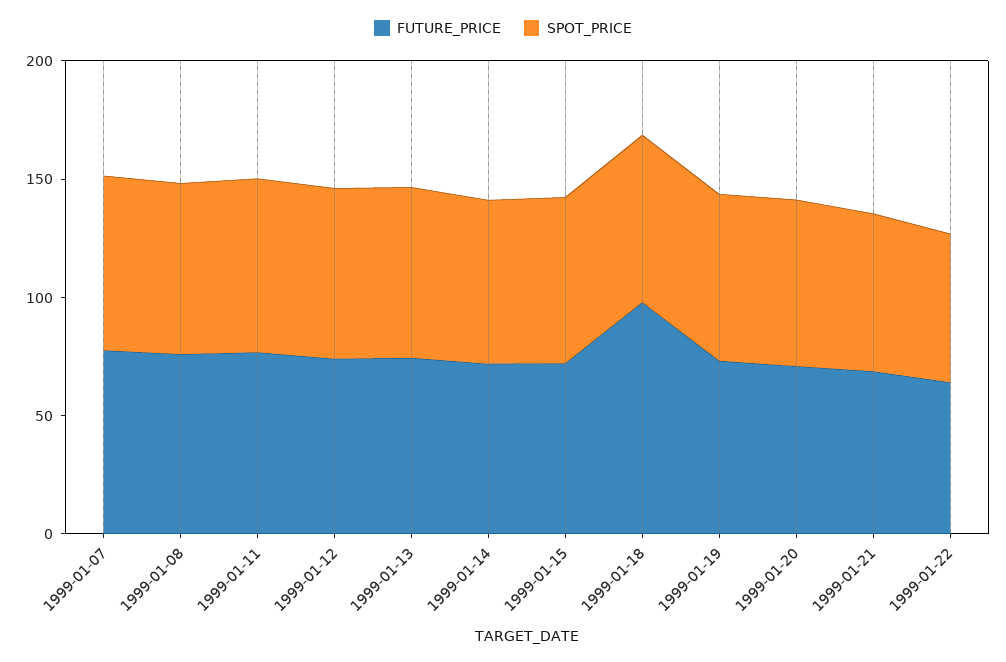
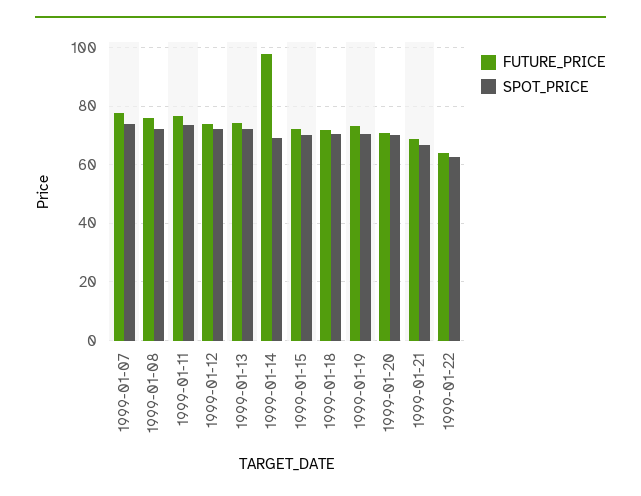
  {
    "FUTURE_PRICE": {
      "1999-01-07": 77.5,
      "1999-01-08": 75,
      "1999-01-11": 77.5,
      "1999-01-12": 75,
      "1999-01-13": 75,
-     "1999-01-14": 70,
+     "1999-01-14": 97.5,
      "1999-01-15": 72.5,
-     "1999-01-18": 100,
+     "1999-01-18": 72.5,
      "1999-01-19": 72.5,
      "1999-01-20": 70,
      "1999-01-21": 67.5,
      "1999-01-22": 65
    },
    "SPOT_PRICE": {
      "1999-01-07": 75,
      "1999-01-08": 72.5,
      "1999-01-11": 72.5,
      "1999-01-12": 72.5,
      "1999-01-13": 72.5,
      "1999-01-14": 70,
      "1999-01-15": 70,
      "1999-01-18": 70,
      "1999-01-19": 70,
      "1999-01-20": 70,
      "1999-01-21": 67.5,
      "1999-01-22": 62.5
    }
  }

